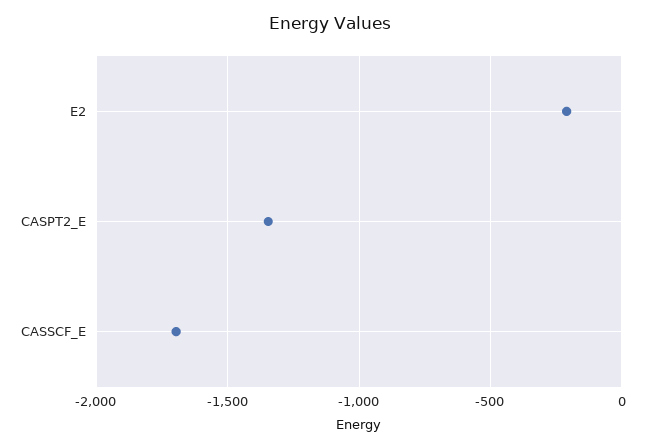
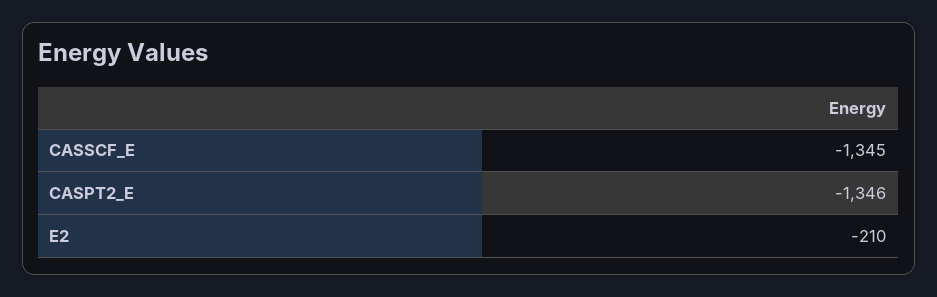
  {
    "E2": -210,
    "CASPT2_E": -1346,
-   "CASSCF_E": -1700
+   "CASSCF_E": -1345
  }

